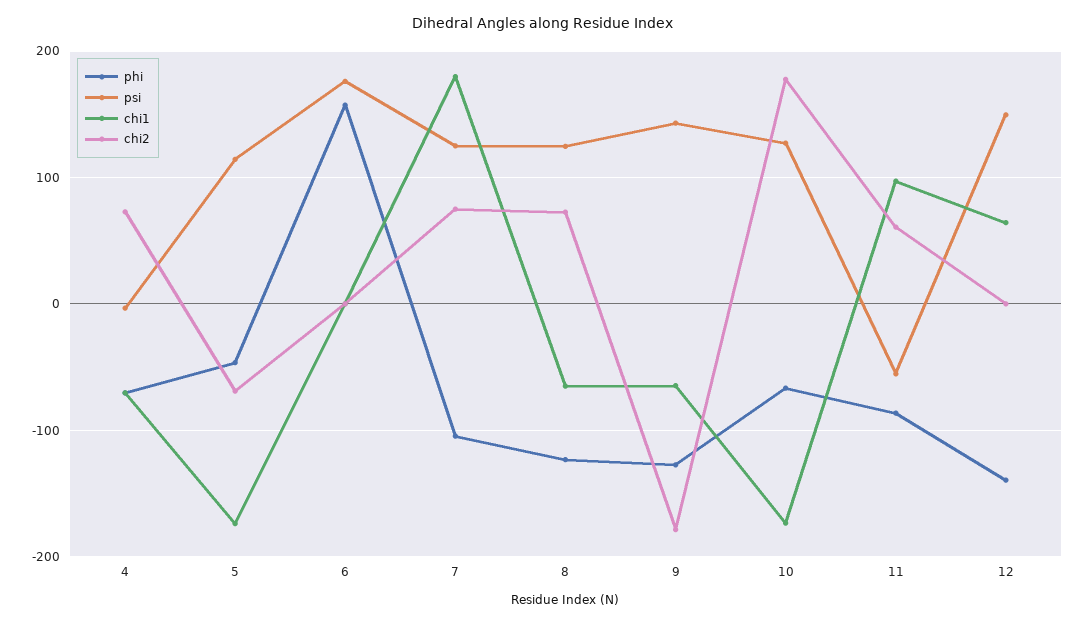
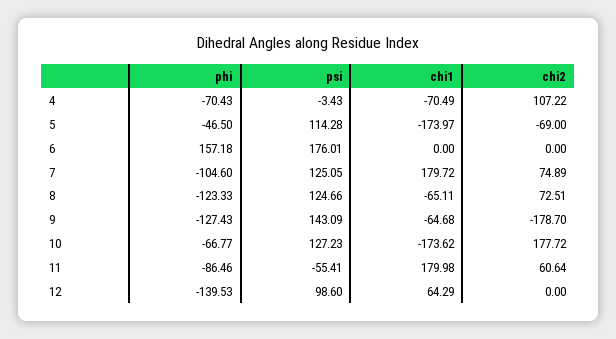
  {
    "phi": {
      "4": -70.43,
      "5": -46.5,
      "6": 157.18,
      "7": -104.6,
      "8": -123.33,
      "9": -127.43,
      "10": -66.77,
      "11": -86.46,
      "12": -139.53
    },
    "psi": {
      "4": -3.43,
      "5": 114.28,
      "6": 176.01,
      "7": 125.05,
      "8": 124.66,
      "9": 143.09,
      "10": 127.23,
      "11": -55.41,
-     "12": 150
+     "12": 98.6
    },
    "chi1": {
      "4": -70.49,
      "5": -173.97,
      "6": 0,
      "7": 179.72,
      "8": -65.11,
      "9": -64.68,
      "10": -173.62,
-     "11": 100,
+     "11": 179.98,
      "12": 64.29
    },
    "chi2": {
-     "4": 70,
+     "4": 107.22,
      "5": -69,
      "6": 0,
      "7": 74.89,
      "8": 72.51,
      "9": -178.7,
      "10": 177.72,
      "11": 60.64,
      "12": 0
    }
  }

